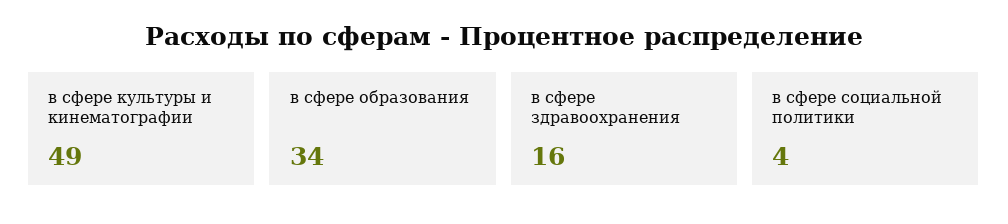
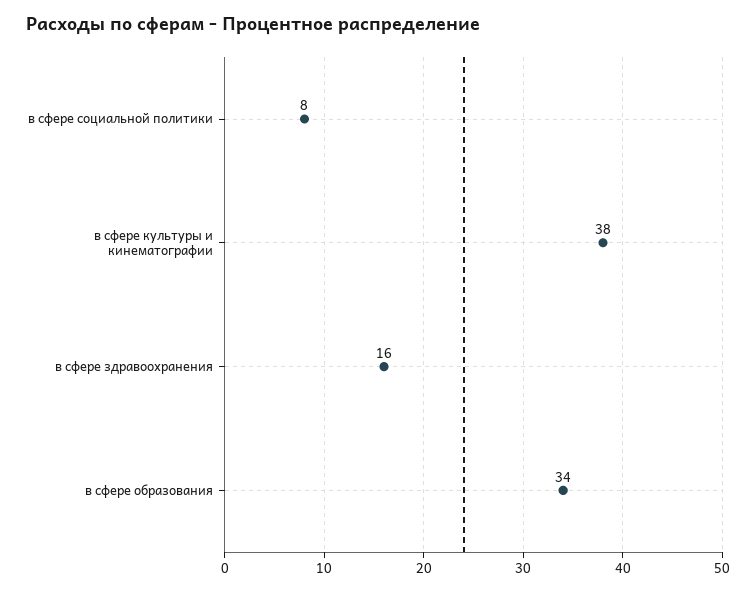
  {
-   "в сфере культуры и кинематографии": 49,
+   "в сфере культуры и кинематографии": 38,
    "в сфере образования": 34,
    "в сфере здравоохранения": 16,
-   "в сфере социальной политики": 4
+   "в сфере социальной политики": 8
  }

